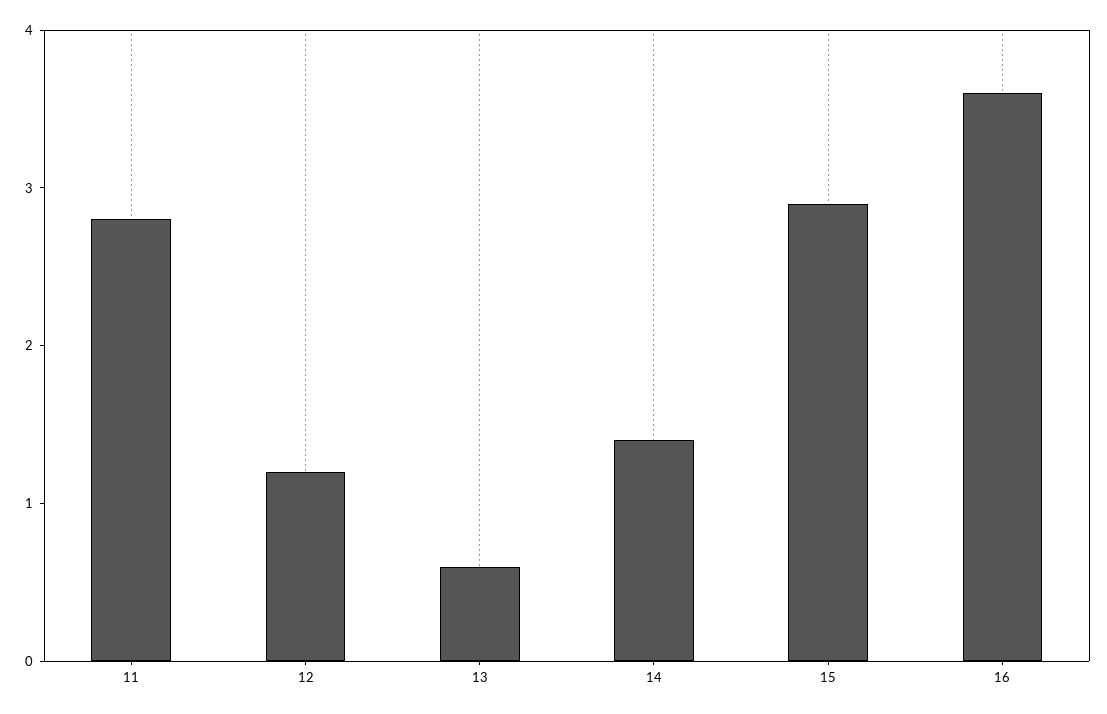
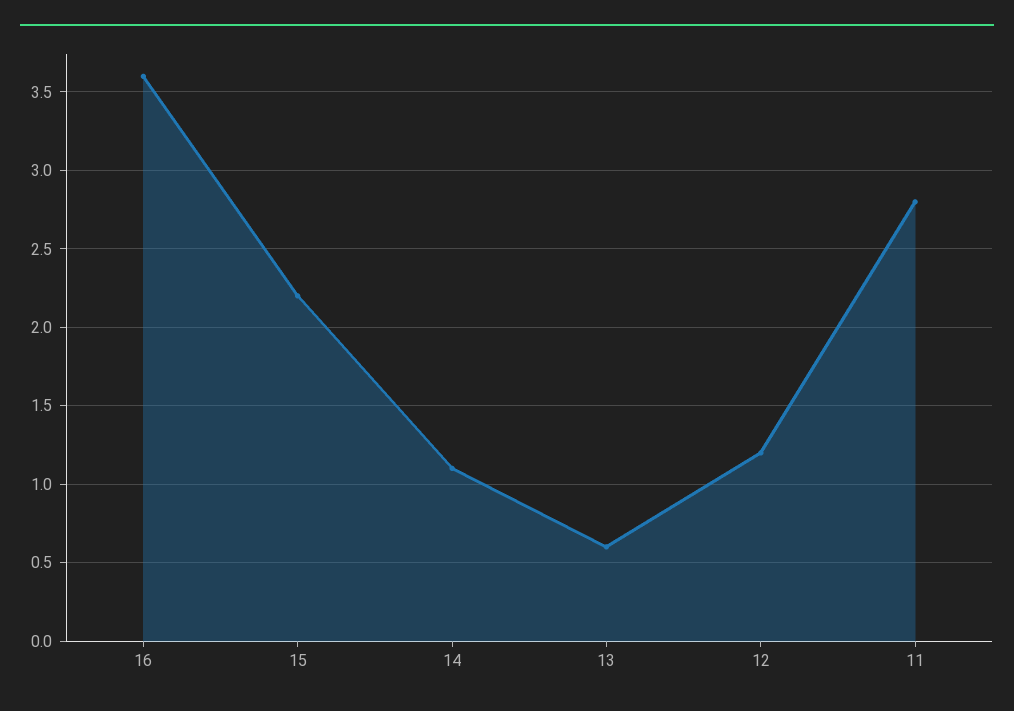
  {
    "11": 2.8,
    "12": 1.2,
    "13": 0.6,
-   "14": 1.4,
+   "14": 1.1,
-   "15": 2.9,
+   "15": 2.2,
    "16": 3.6
  }

